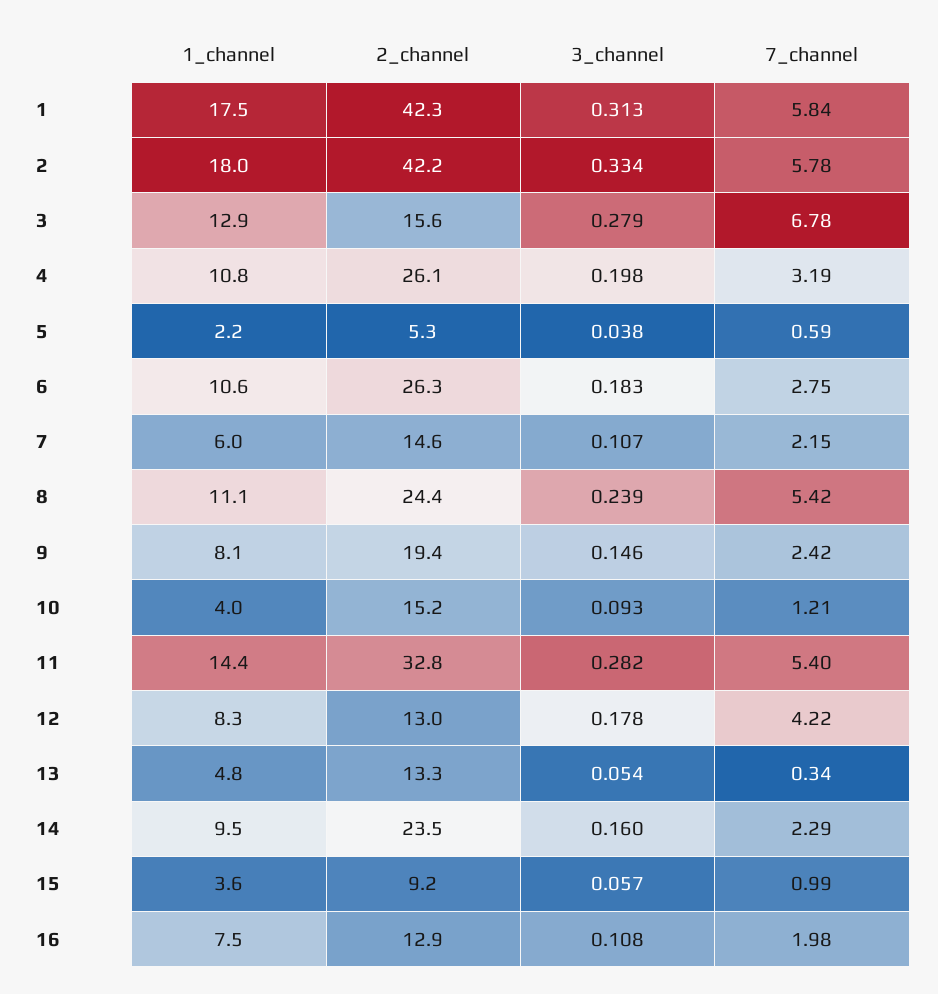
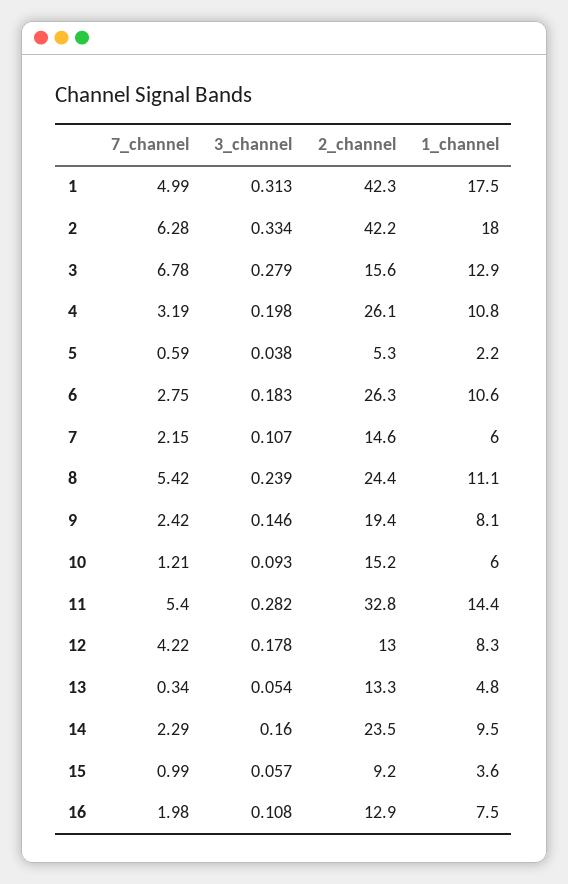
  {
    "1_channel": {
      "1": 17.5,
      "2": 18,
      "3": 12.9,
      "4": 10.8,
      "5": 2.2,
      "6": 10.6,
      "7": 6,
      "8": 11.1,
      "9": 8.1,
-     "10": 4,
+     "10": 6,
      "11": 14.4,
      "12": 8.3,
      "13": 4.8,
      "14": 9.5,
      "15": 3.6,
      "16": 7.5
    },
    "2_channel": {
      "1": 42.3,
      "2": 42.2,
      "3": 15.6,
      "4": 26.1,
      "5": 5.3,
      "6": 26.3,
      "7": 14.6,
      "8": 24.4,
      "9": 19.4,
      "10": 15.2,
      "11": 32.8,
      "12": 13,
      "13": 13.3,
      "14": 23.5,
      "15": 9.2,
      "16": 12.9
    },
    "3_channel": {
      "1": 0.313,
      "2": 0.334,
      "3": 0.279,
      "4": 0.198,
      "5": 0.038,
      "6": 0.183,
      "7": 0.107,
      "8": 0.239,
      "9": 0.146,
      "10": 0.093,
      "11": 0.282,
      "12": 0.178,
      "13": 0.054,
      "14": 0.16,
      "15": 0.057,
      "16": 0.108
    },
    "7_channel": {
-     "1": 5.84,
+     "1": 4.99,
-     "2": 5.78,
+     "2": 6.28,
      "3": 6.78,
      "4": 3.19,
      "5": 0.59,
      "6": 2.75,
      "7": 2.15,
      "8": 5.42,
      "9": 2.42,
      "10": 1.21,
      "11": 5.4,
      "12": 4.22,
      "13": 0.34,
      "14": 2.29,
      "15": 0.99,
      "16": 1.98
    }
  }

